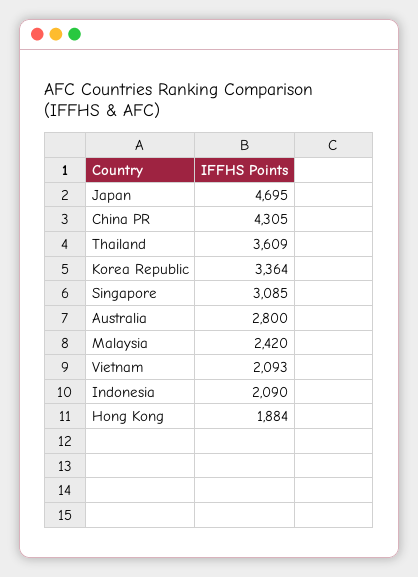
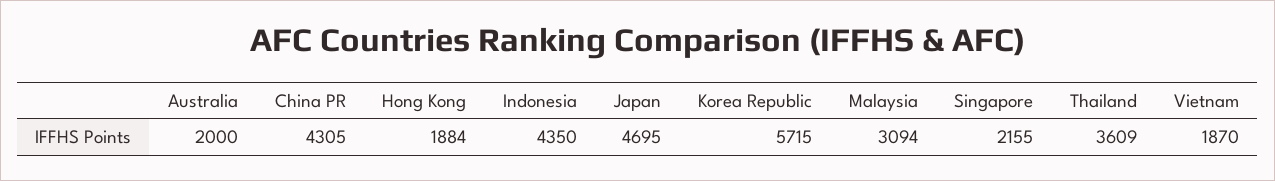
  {
    "Japan": 4695,
    "China PR": 4305,
    "Thailand": 3609,
-   "Korea Republic": 3364,
+   "Korea Republic": 5715,
-   "Singapore": 3085,
+   "Singapore": 2155,
-   "Australia": 2800,
+   "Australia": 2000,
-   "Malaysia": 2420,
+   "Malaysia": 3094,
-   "Vietnam": 2093,
+   "Vietnam": 1870,
-   "Indonesia": 2090,
+   "Indonesia": 4350,
    "Hong Kong": 1884
  }

